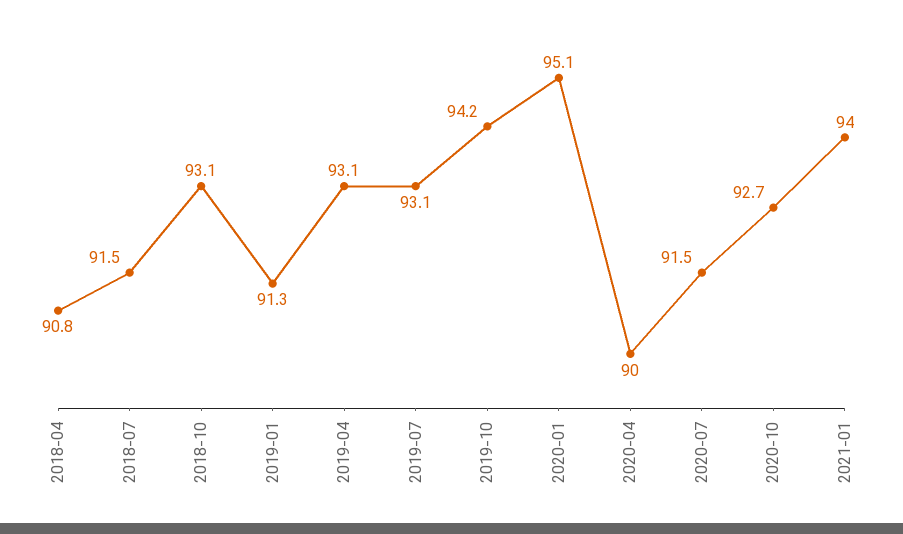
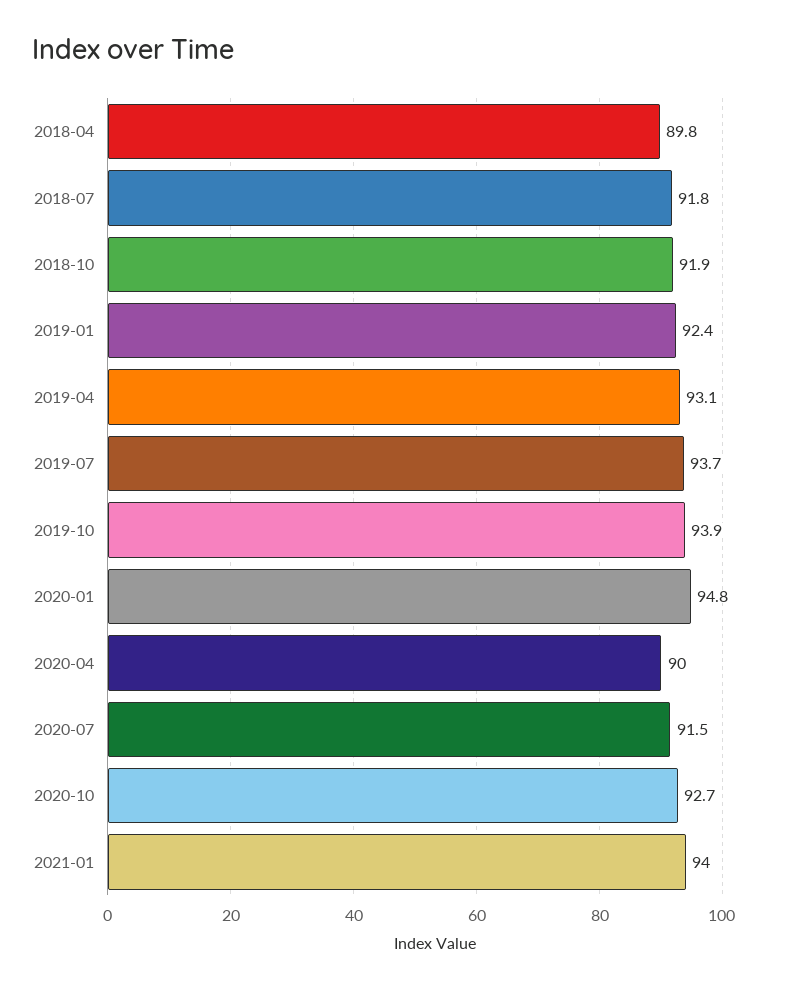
  {
-   "2018-04": 90.8,
+   "2018-04": 89.8,
-   "2018-07": 91.5,
+   "2018-07": 91.8,
-   "2018-10": 93.1,
+   "2018-10": 91.9,
-   "2019-01": 91.3,
+   "2019-01": 92.4,
    "2019-04": 93.1,
-   "2019-07": 93.1,
+   "2019-07": 93.7,
-   "2019-10": 94.2,
+   "2019-10": 93.9,
-   "2020-01": 95.1,
+   "2020-01": 94.8,
    "2020-04": 90,
    "2020-07": 91.5,
    "2020-10": 92.7,
    "2021-01": 94
  }

